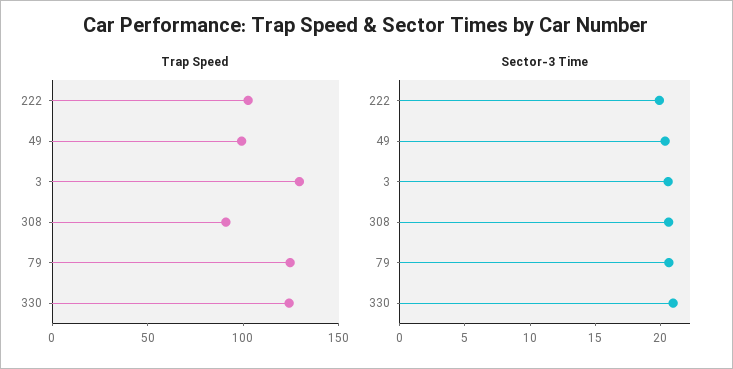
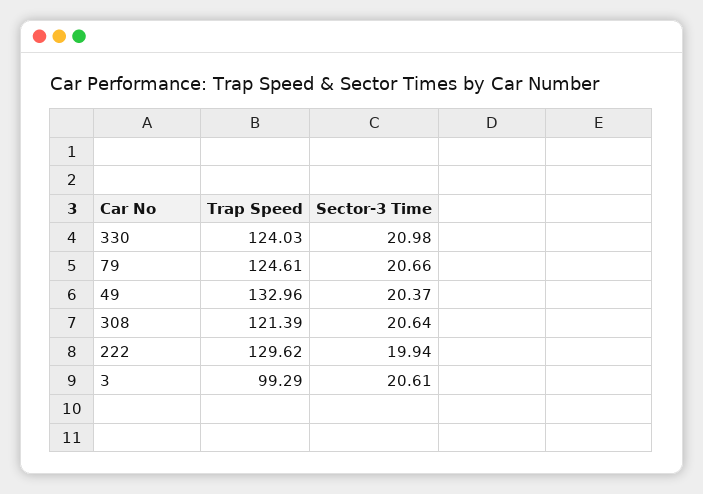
  {
    "Trap Speed": {
-     "222": 100,
+     "222": 129.62,
-     "49": 100,
+     "49": 132.96,
-     "3": 130,
+     "3": 99.29,
-     "308": 90,
+     "308": 121.39,
      "79": 124.61,
      "330": 124.03
    },
    "Sector-3 Time": {
      "222": 19.94,
      "49": 20.37,
      "3": 20.61,
      "308": 20.64,
      "79": 20.66,
      "330": 20.98
    }
  }

